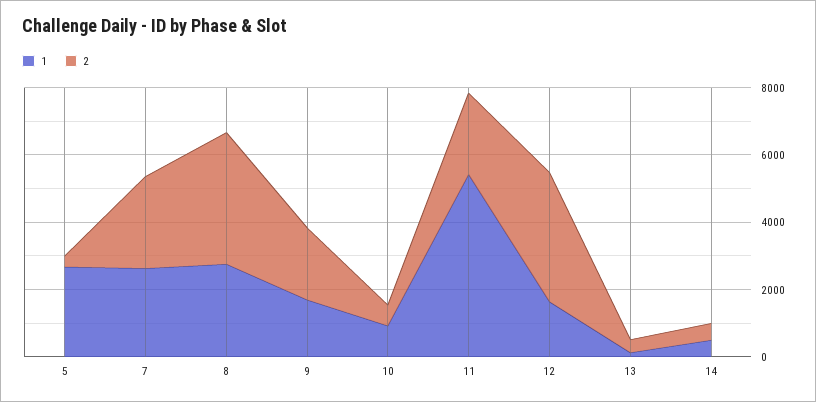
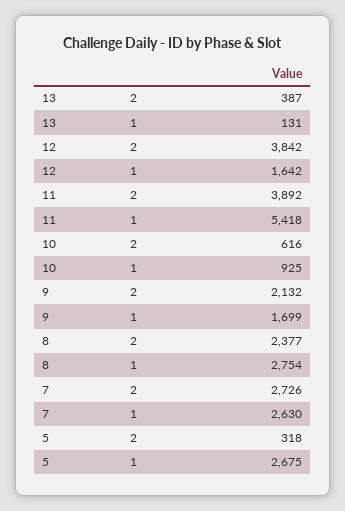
  {
    "1": {
      "5": 2675,
      "7": 2630,
      "8": 2754,
      "9": 1699,
      "10": 925,
      "11": 5418,
      "12": 1642,
-     "13": 131,
+     "13": 131
-     "14": 500
    },
    "2": {
      "5": 318,
      "7": 2726,
-     "8": 4000,
+     "8": 2377,
      "9": 2132,
      "10": 616,
-     "11": 2500,
+     "11": 3892,
      "12": 3842,
-     "13": 387,
+     "13": 387
-     "14": 500
    }
  }

